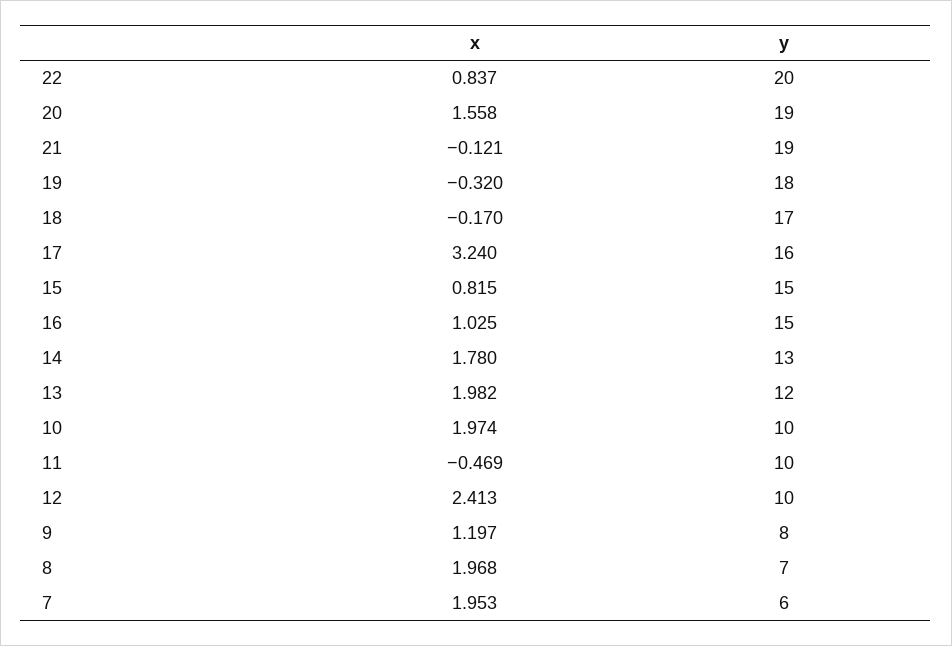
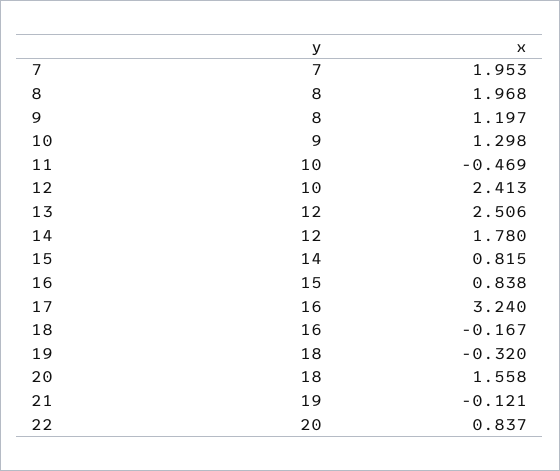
  {
    "x": {
      "22": 0.837,
      "20": 1.558,
      "21": -0.121,
      "19": -0.32,
-     "18": -0.17,
+     "18": -0.167,
      "17": 3.24,
      "15": 0.815,
-     "16": 1.025,
+     "16": 0.838,
      "14": 1.78,
-     "13": 1.982,
+     "13": 2.506,
-     "10": 1.974,
+     "10": 1.298,
      "11": -0.469,
      "12": 2.413,
      "9": 1.197,
      "8": 1.968,
      "7": 1.953
    },
    "y": {
      "22": 20,
-     "20": 19,
+     "20": 18,
      "21": 19,
      "19": 18,
-     "18": 17,
+     "18": 16,
      "17": 16,
-     "15": 15,
+     "15": 14,
      "16": 15,
-     "14": 13,
+     "14": 12,
      "13": 12,
-     "10": 10,
+     "10": 9,
      "11": 10,
      "12": 10,
      "9": 8,
-     "8": 7,
+     "8": 8,
-     "7": 6
+     "7": 7
    }
  }

